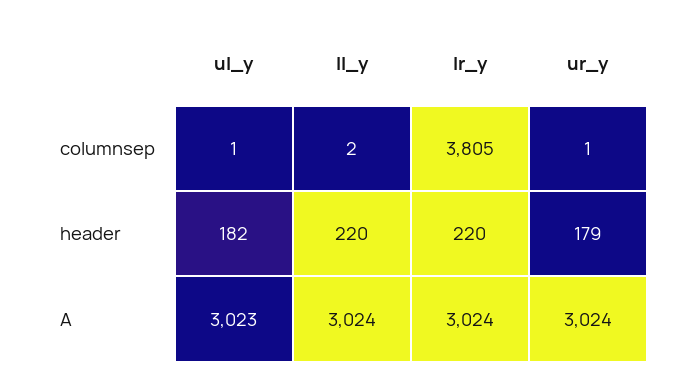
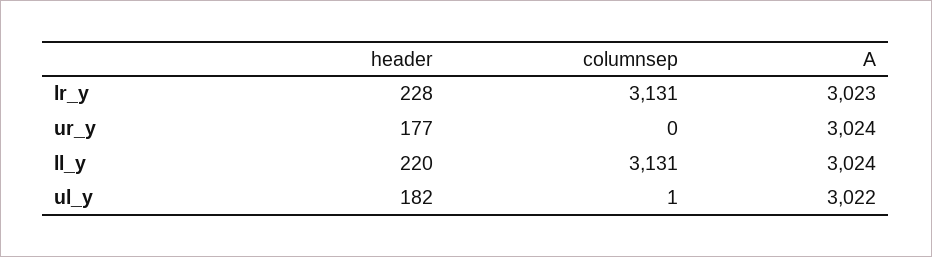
  {
    "ul_y": {
      "columnsep": 1,
      "header": 182,
-     "A": 3023
+     "A": 3022
    },
    "ll_y": {
-     "columnsep": 2,
+     "columnsep": 3131,
      "header": 220,
      "A": 3024
    },
    "lr_y": {
-     "columnsep": 3805,
+     "columnsep": 3131,
-     "header": 220,
+     "header": 228,
-     "A": 3024
+     "A": 3023
    },
    "ur_y": {
-     "columnsep": 1,
+     "columnsep": 0,
-     "header": 179,
+     "header": 177,
      "A": 3024
    }
  }

